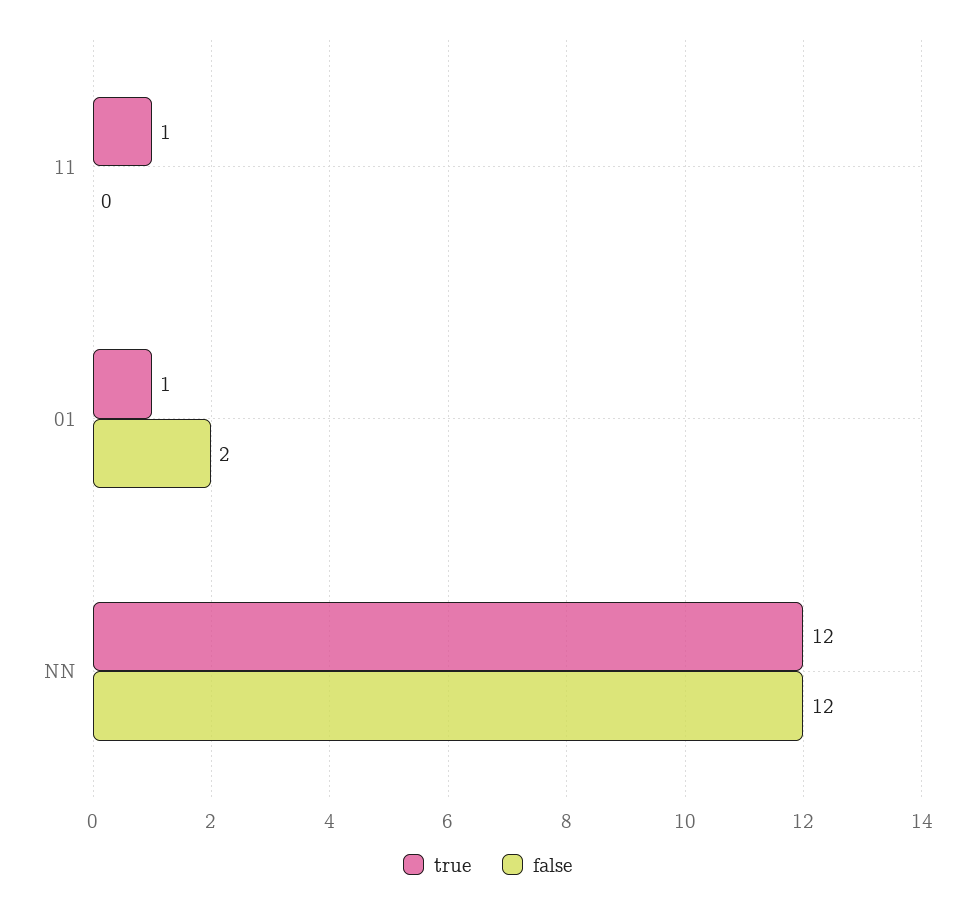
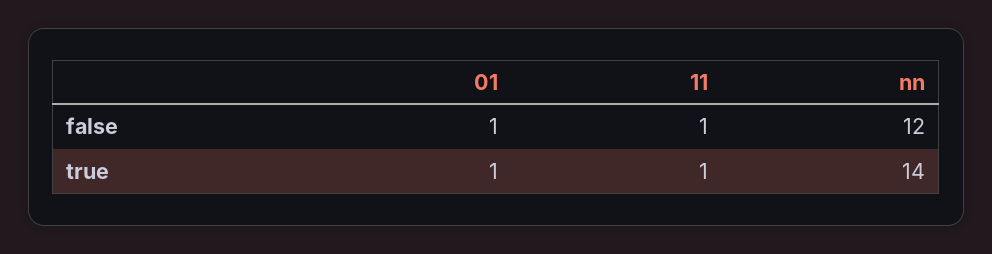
  {
    "true": {
      "11": 1,
      "01": 1,
-     "NN": 12
+     "NN": 14
    },
    "false": {
-     "11": 0,
+     "11": 1,
-     "01": 2,
+     "01": 1,
      "NN": 12
    }
  }

